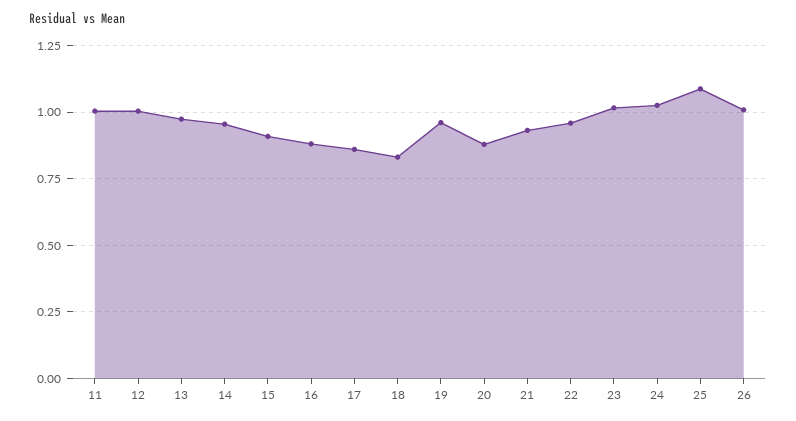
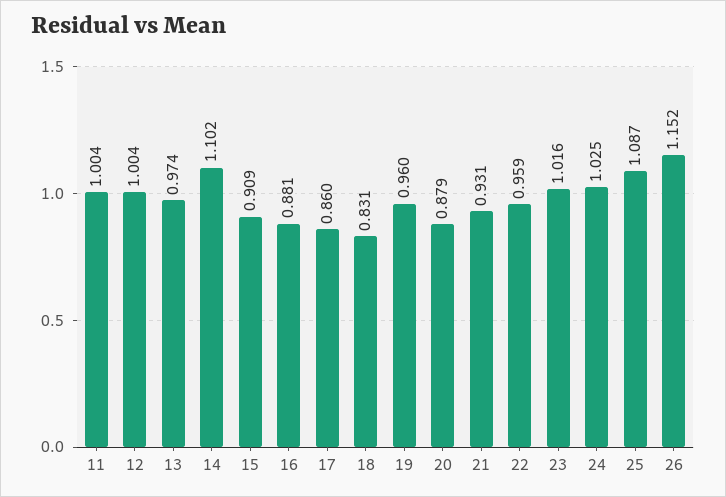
  {
    "11": 1.004,
    "12": 1.004,
    "13": 0.974,
-   "14": 0.95,
+   "14": 1.102,
    "15": 0.909,
    "16": 0.881,
    "17": 0.86,
    "18": 0.831,
    "19": 0.96,
    "20": 0.879,
    "21": 0.931,
    "22": 0.959,
    "23": 1.016,
    "24": 1.025,
    "25": 1.087,
-   "26": 1
+   "26": 1.152
  }

